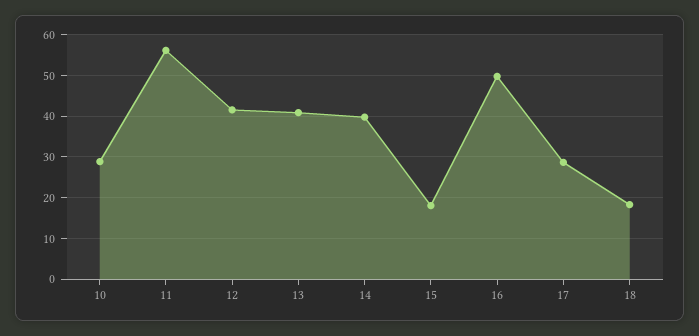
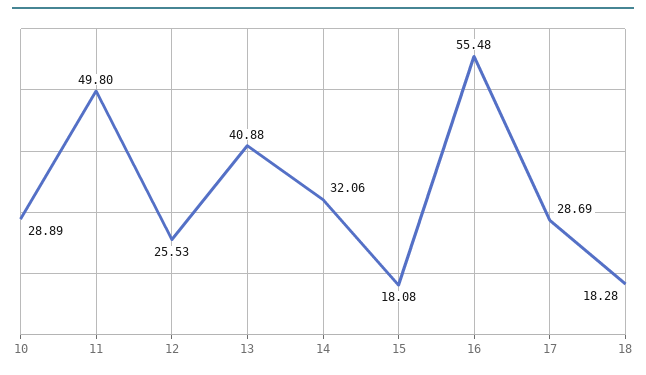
  {
    "10": 28.89,
-   "11": 56,
+   "11": 49.8,
-   "12": 42,
+   "12": 25.53,
    "13": 40.88,
-   "14": 40,
+   "14": 32.06,
    "15": 18.08,
-   "16": 50,
+   "16": 55.48,
    "17": 28.69,
    "18": 18.28
  }

